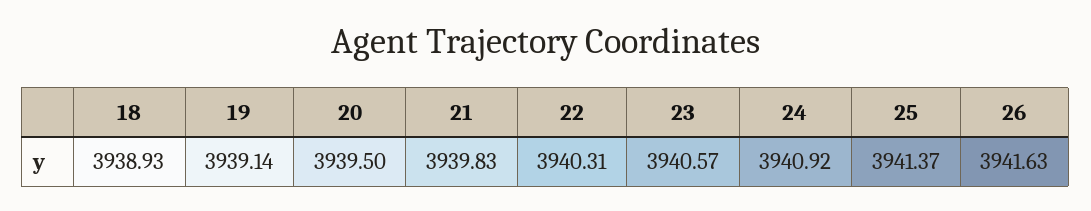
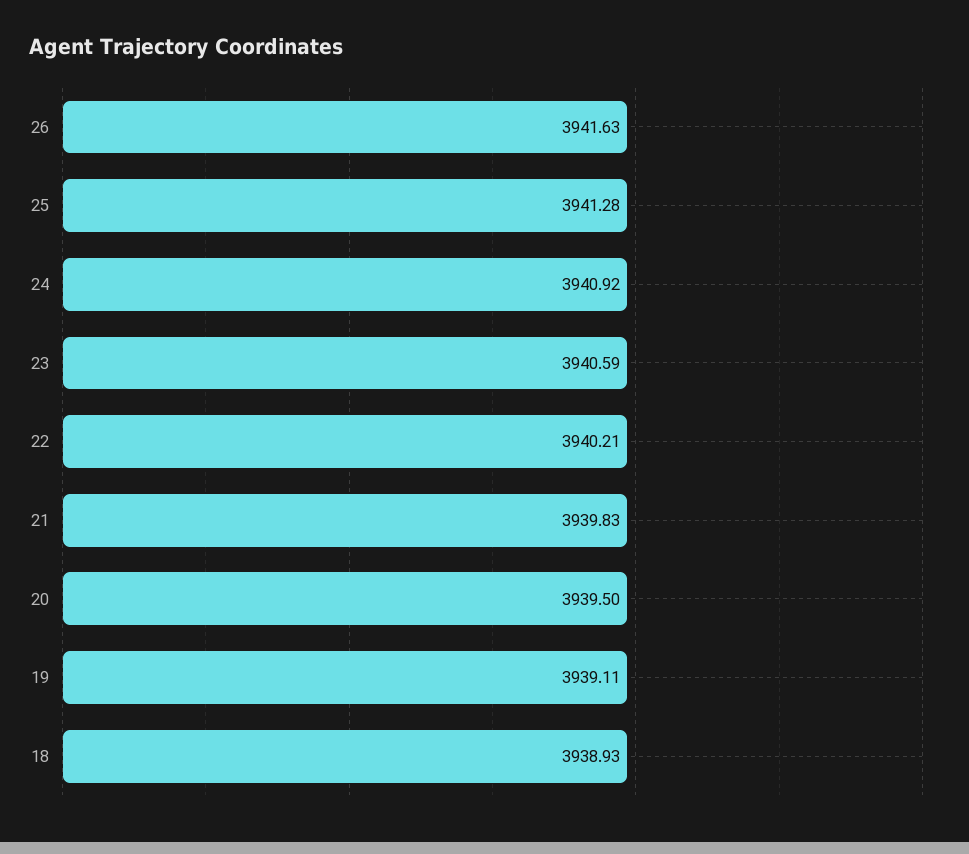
  {
    "18": 3938.93,
-   "19": 3939.14,
+   "19": 3939.11,
    "20": 3939.5,
    "21": 3939.83,
-   "22": 3940.31,
+   "22": 3940.21,
-   "23": 3940.57,
+   "23": 3940.59,
    "24": 3940.92,
-   "25": 3941.37,
+   "25": 3941.28,
    "26": 3941.63
  }

